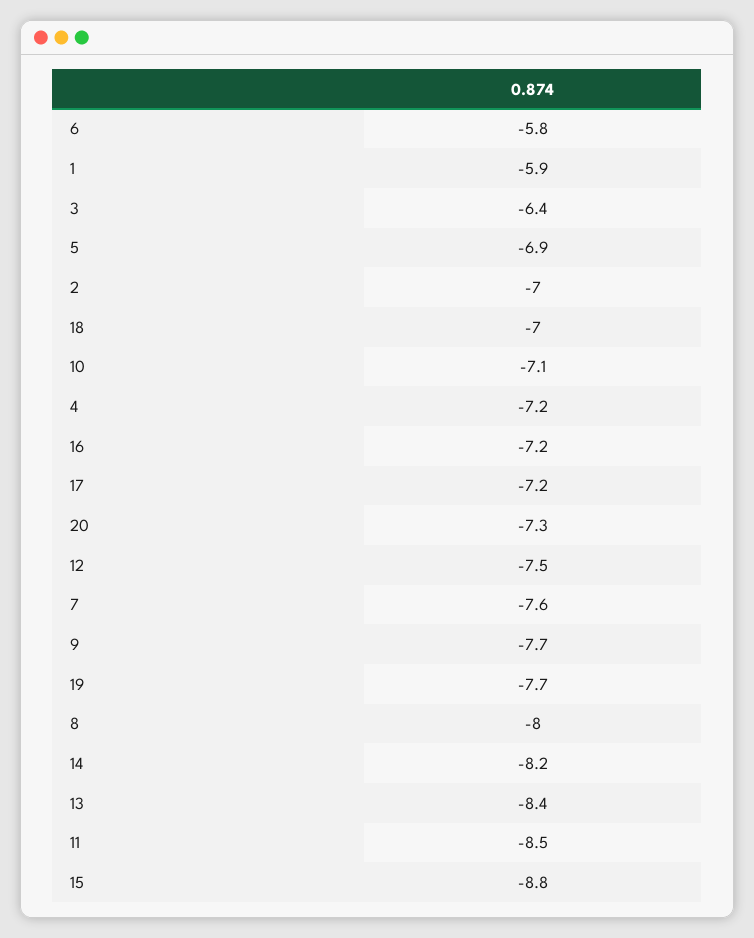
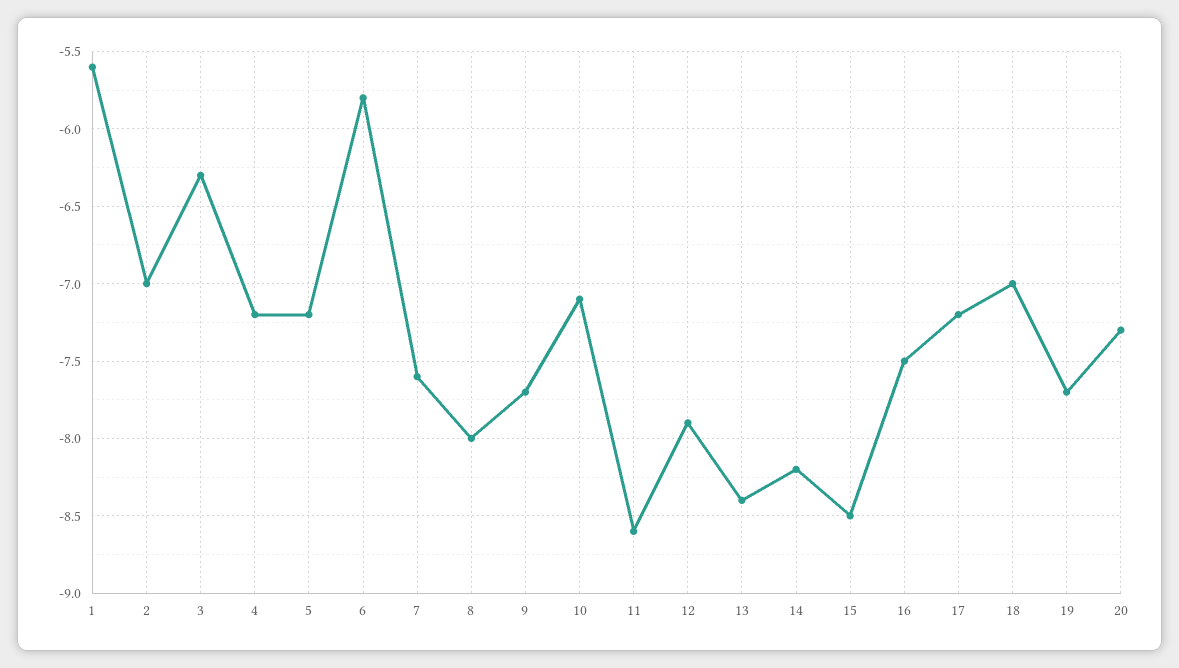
  {
    "6": -5.8,
-   "1": -5.9,
+   "1": -5.6,
-   "3": -6.4,
+   "3": -6.3,
-   "5": -6.9,
+   "5": -7.2,
    "2": -7,
    "18": -7,
    "10": -7.1,
    "4": -7.2,
-   "16": -7.2,
+   "16": -7.5,
    "17": -7.2,
    "20": -7.3,
-   "12": -7.5,
+   "12": -7.9,
    "7": -7.6,
    "9": -7.7,
    "19": -7.7,
    "8": -8,
    "14": -8.2,
    "13": -8.4,
-   "11": -8.5,
+   "11": -8.6,
-   "15": -8.8
+   "15": -8.5
  }

